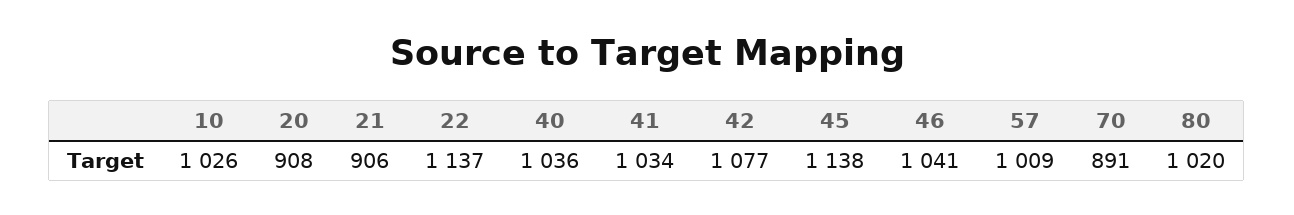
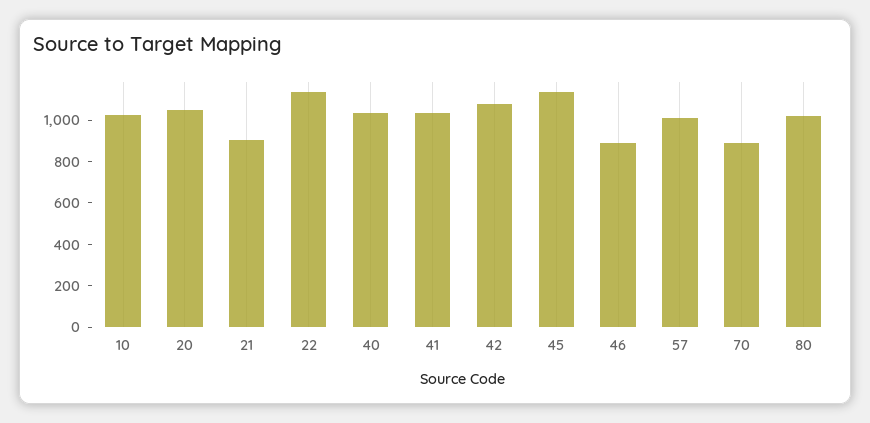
  {
    "10": 1026,
-   "20": 908,
+   "20": 1050,
    "21": 906,
    "22": 1137,
    "40": 1036,
    "41": 1034,
    "42": 1077,
    "45": 1138,
-   "46": 1041,
+   "46": 900,
    "57": 1009,
    "70": 891,
    "80": 1020
  }

